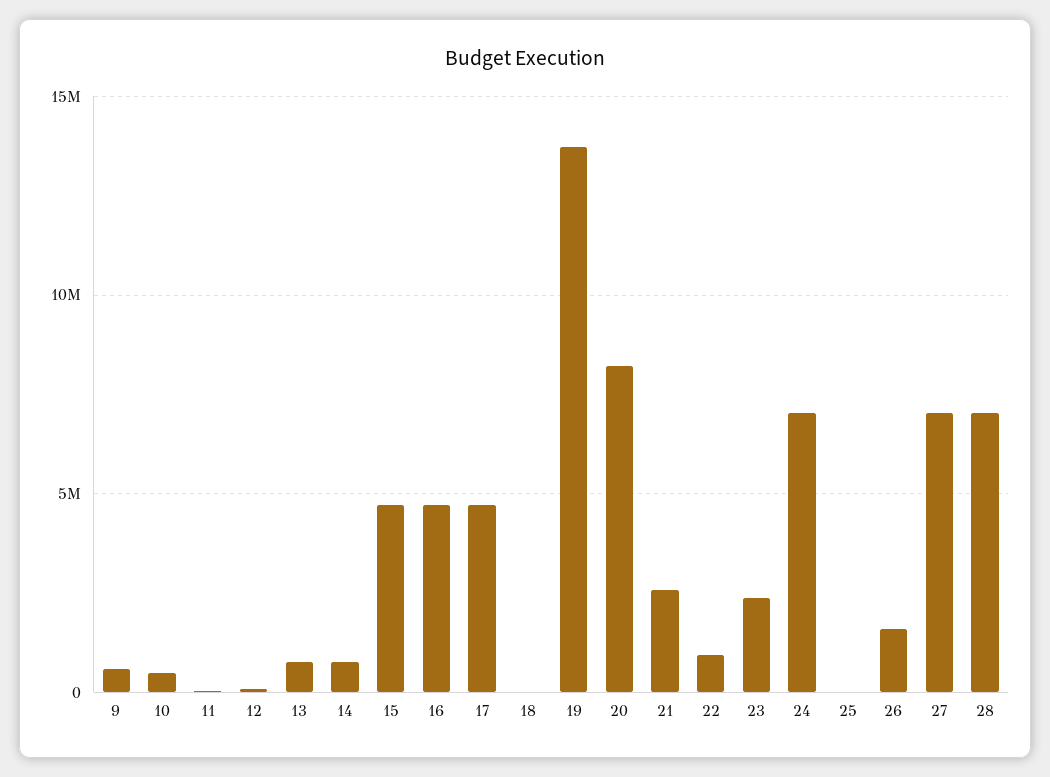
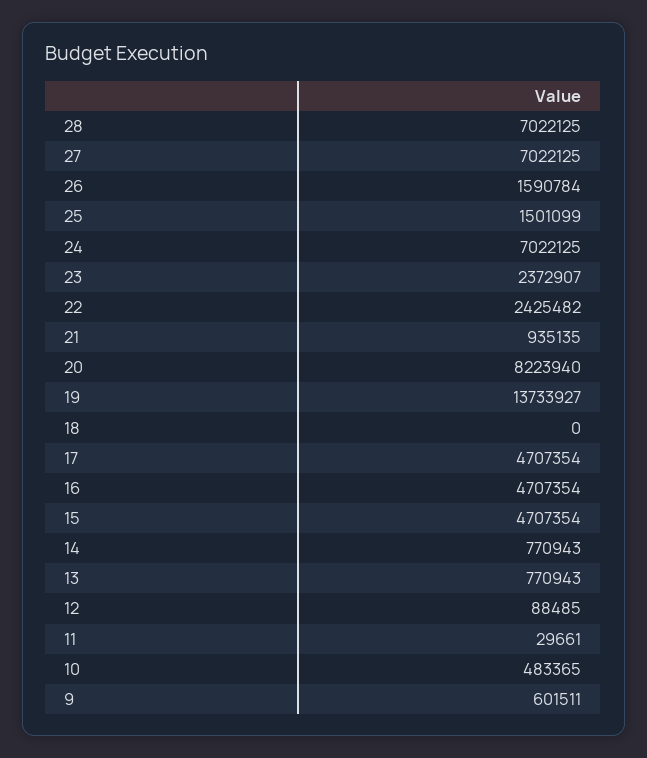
  {
    "9": 601511,
    "10": 483365,
    "11": 29661,
    "12": 88485,
    "13": 770943,
    "14": 770943,
    "15": 4707354,
    "16": 4707354,
    "17": 4707354,
    "18": 0,
    "19": 13733927,
    "20": 8223940,
-   "21": 2500000,
+   "21": 935135,
-   "22": 1000000,
+   "22": 2425482,
    "23": 2372907,
    "24": 7022125,
-   "25": 0,
+   "25": 1501099,
    "26": 1590784,
    "27": 7022125,
    "28": 7022125
  }

